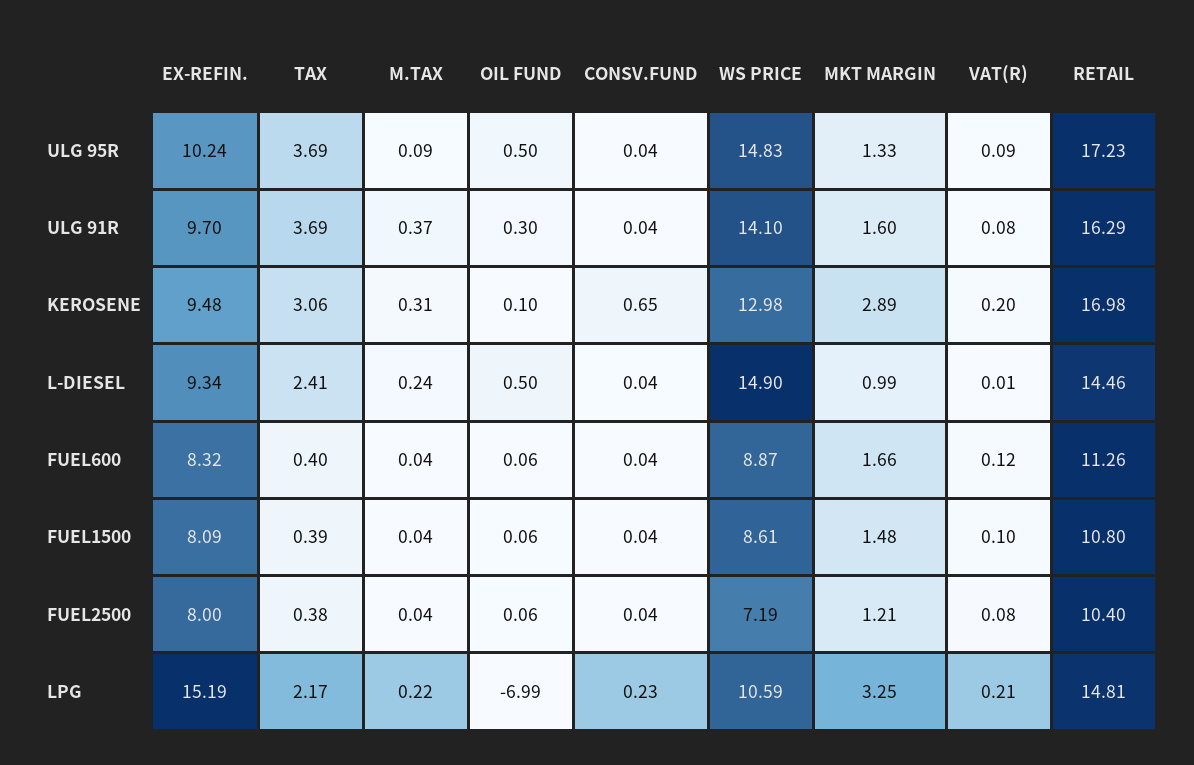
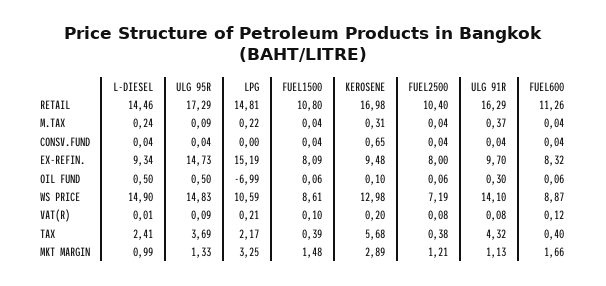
  {
    "EX-REFIN.": {
-     "ULG 95R": 10.24,
+     "ULG 95R": 14.73,
      "ULG 91R": 9.7,
      "KEROSENE": 9.48,
      "L-DIESEL": 9.34,
      "FUEL600": 8.32,
      "FUEL1500": 8.09,
      "FUEL2500": 8,
      "LPG": 15.19
    },
    "TAX": {
      "ULG 95R": 3.69,
-     "ULG 91R": 3.69,
+     "ULG 91R": 4.32,
-     "KEROSENE": 3.06,
+     "KEROSENE": 5.68,
      "L-DIESEL": 2.41,
      "FUEL600": 0.4,
      "FUEL1500": 0.39,
      "FUEL2500": 0.38,
      "LPG": 2.17
    },
    "M.TAX": {
      "ULG 95R": 0.09,
      "ULG 91R": 0.37,
      "KEROSENE": 0.31,
      "L-DIESEL": 0.24,
      "FUEL600": 0.04,
      "FUEL1500": 0.04,
      "FUEL2500": 0.04,
      "LPG": 0.22
    },
    "OIL FUND": {
      "ULG 95R": 0.5,
      "ULG 91R": 0.3,
      "KEROSENE": 0.1,
      "L-DIESEL": 0.5,
      "FUEL600": 0.06,
      "FUEL1500": 0.06,
      "FUEL2500": 0.06,
      "LPG": -6.99
    },
    "CONSV.FUND": {
      "ULG 95R": 0.04,
      "ULG 91R": 0.04,
      "KEROSENE": 0.65,
      "L-DIESEL": 0.04,
      "FUEL600": 0.04,
      "FUEL1500": 0.04,
      "FUEL2500": 0.04,
-     "LPG": 0.23
+     "LPG": 0
    },
    "WS PRICE": {
      "ULG 95R": 14.83,
      "ULG 91R": 14.1,
      "KEROSENE": 12.98,
      "L-DIESEL": 14.9,
      "FUEL600": 8.87,
      "FUEL1500": 8.61,
      "FUEL2500": 7.19,
      "LPG": 10.59
    },
    "MKT MARGIN": {
      "ULG 95R": 1.33,
-     "ULG 91R": 1.6,
+     "ULG 91R": 1.13,
      "KEROSENE": 2.89,
      "L-DIESEL": 0.99,
      "FUEL600": 1.66,
      "FUEL1500": 1.48,
      "FUEL2500": 1.21,
      "LPG": 3.25
    },
    "VAT(R)": {
      "ULG 95R": 0.09,
      "ULG 91R": 0.08,
      "KEROSENE": 0.2,
      "L-DIESEL": 0.01,
      "FUEL600": 0.12,
      "FUEL1500": 0.1,
      "FUEL2500": 0.08,
      "LPG": 0.21
    },
    "RETAIL": {
-     "ULG 95R": 17.23,
+     "ULG 95R": 17.29,
      "ULG 91R": 16.29,
      "KEROSENE": 16.98,
      "L-DIESEL": 14.46,
      "FUEL600": 11.26,
      "FUEL1500": 10.8,
      "FUEL2500": 10.4,
      "LPG": 14.81
    }
  }

